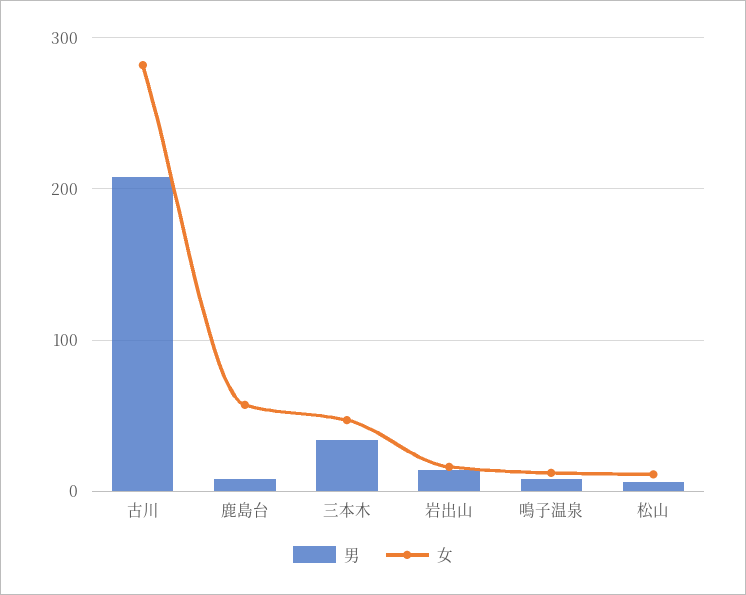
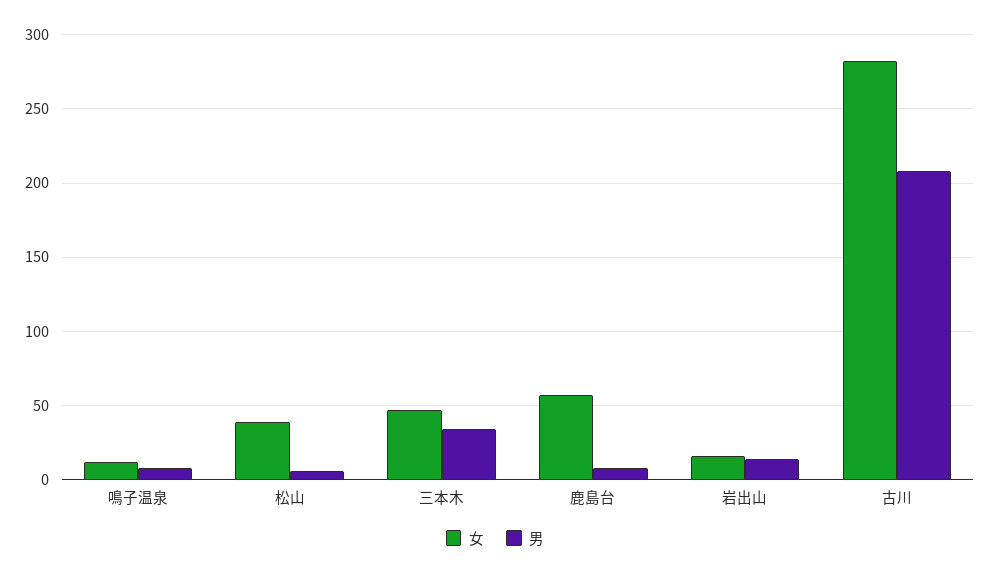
  {
    "男": {
      "古川": 210,
      "鹿島台": 10,
      "三本木": 35,
      "岩出山": 15,
      "鳴子温泉": 10,
      "松山": 5
    },
    "女": {
      "古川": 280,
      "鹿島台": 55,
      "三本木": 45,
      "岩出山": 15,
      "鳴子温泉": 10,
-     "松山": 10
+     "松山": 40
    }
  }

